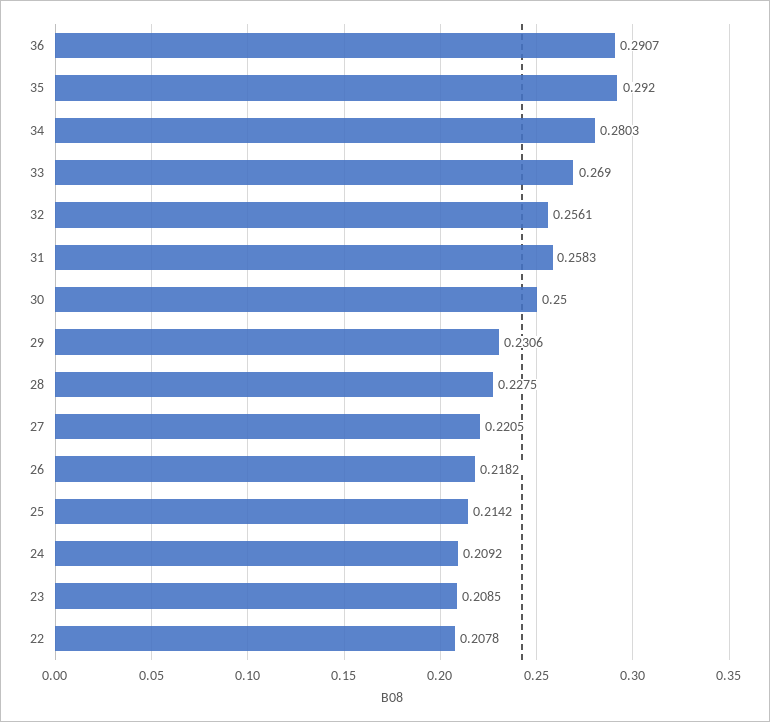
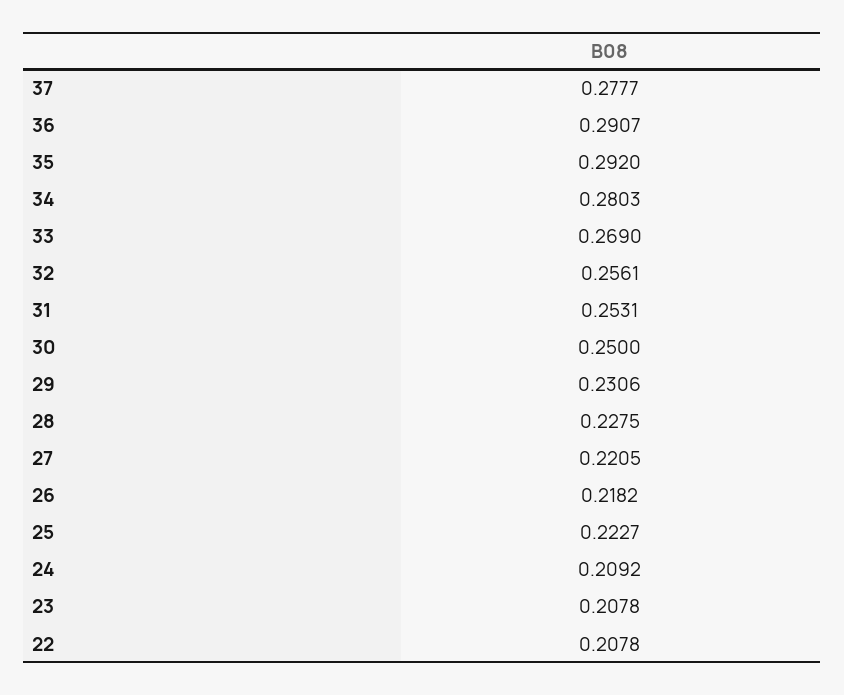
  {
    "36": 0.2907,
    "35": 0.292,
    "34": 0.2803,
    "33": 0.269,
    "32": 0.2561,
-   "31": 0.2583,
+   "31": 0.2531,
    "30": 0.25,
    "29": 0.2306,
    "28": 0.2275,
    "27": 0.2205,
    "26": 0.2182,
-   "25": 0.2142,
+   "25": 0.2227,
    "24": 0.2092,
-   "23": 0.2085,
+   "23": 0.2078,
-   "22": 0.2078
+   "22": 0.2078,
+   "37": 0.2777
  }

